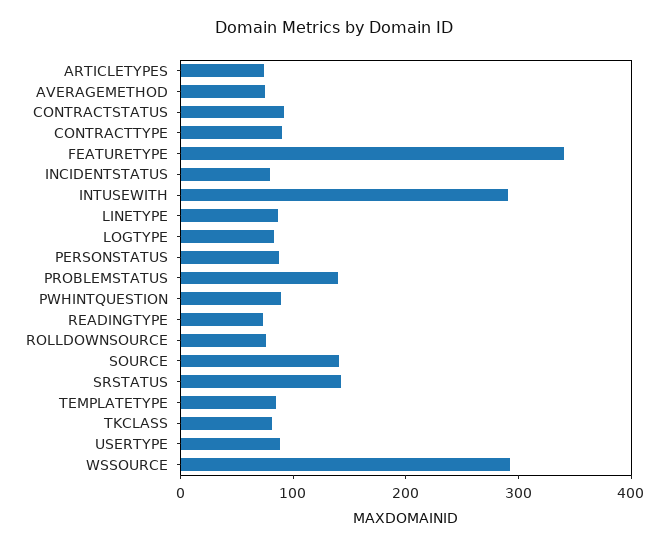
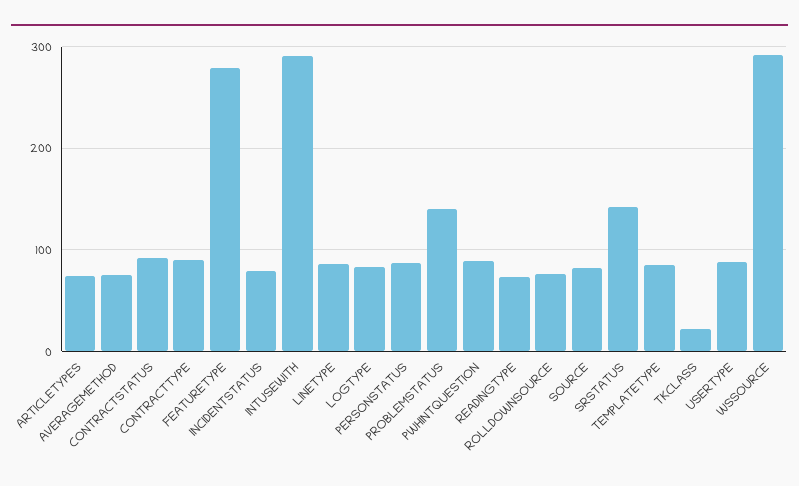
  {
    "ARTICLETYPES": 70,
    "AVERAGEMETHOD": 80,
    "CONTRACTSTATUS": 90,
    "CONTRACTTYPE": 90,
-   "FEATURETYPE": 340,
+   "FEATURETYPE": 280,
    "INCIDENTSTATUS": 80,
    "INTUSEWITH": 290,
    "LINETYPE": 90,
    "LOGTYPE": 80,
    "PERSONSTATUS": 90,
    "PROBLEMSTATUS": 140,
    "PWHINTQUESTION": 90,
    "READINGTYPE": 70,
    "ROLLDOWNSOURCE": 80,
-   "SOURCE": 140,
+   "SOURCE": 80,
    "SRSTATUS": 140,
    "TEMPLATETYPE": 90,
-   "TKCLASS": 80,
+   "TKCLASS": 20,
    "USERTYPE": 90,
    "WSSOURCE": 290
  }

